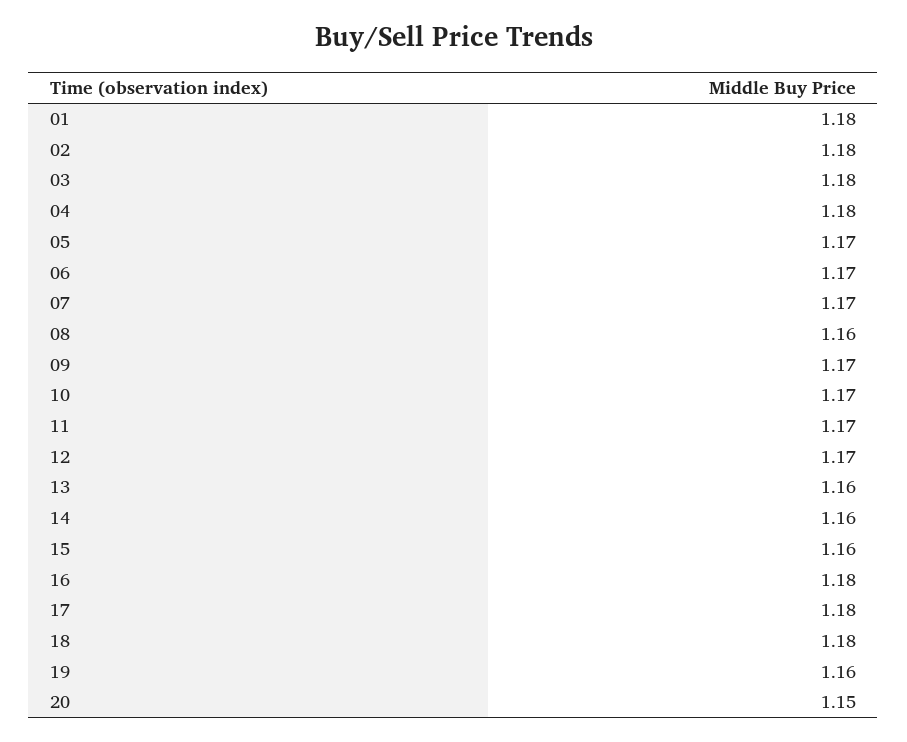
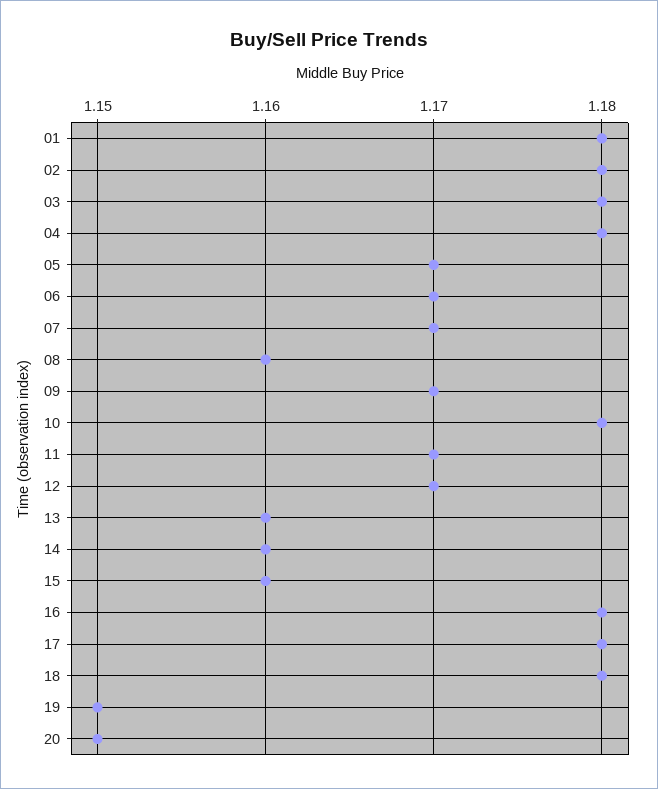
  {
    "01": 1.18,
    "02": 1.18,
    "03": 1.18,
    "04": 1.18,
    "05": 1.17,
    "06": 1.17,
    "07": 1.17,
    "08": 1.16,
    "09": 1.17,
-   "10": 1.17,
+   "10": 1.18,
    "11": 1.17,
    "12": 1.17,
    "13": 1.16,
    "14": 1.16,
    "15": 1.16,
    "16": 1.18,
    "17": 1.18,
    "18": 1.18,
-   "19": 1.16,
+   "19": 1.15,
    "20": 1.15
  }

